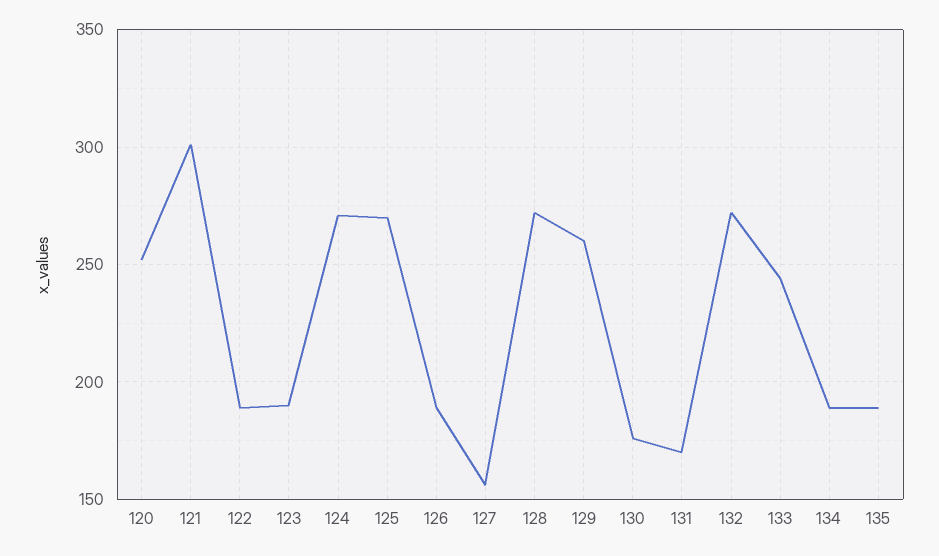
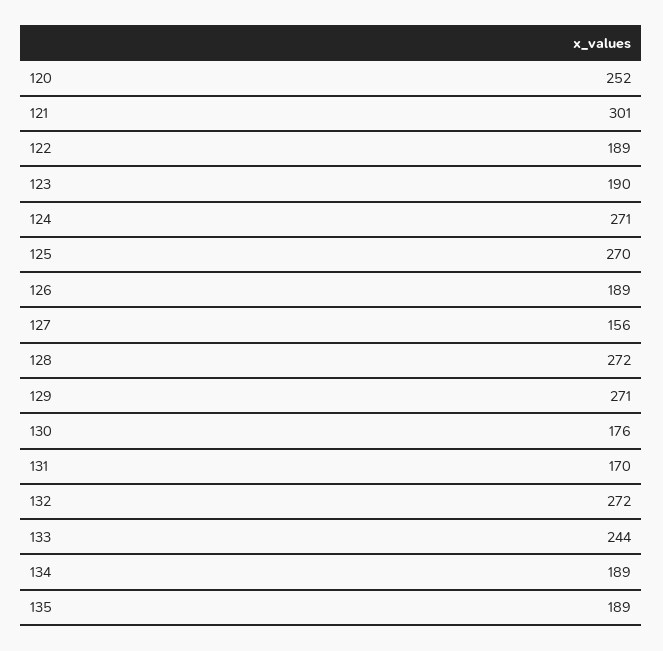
  {
    "120": 252,
    "121": 301,
    "122": 189,
    "123": 190,
    "124": 271,
    "125": 270,
    "126": 189,
    "127": 156,
    "128": 272,
-   "129": 260,
+   "129": 271,
    "130": 176,
    "131": 170,
    "132": 272,
    "133": 244,
    "134": 189,
    "135": 189
  }

